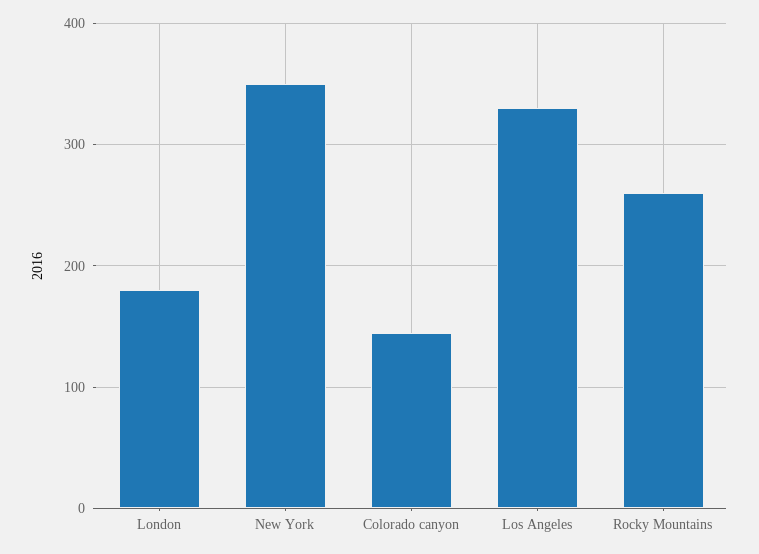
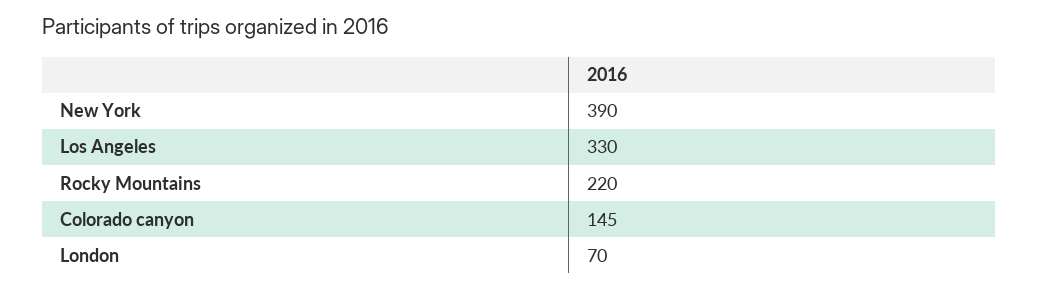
  {
-   "London": 180,
+   "London": 70,
-   "New York": 350,
+   "New York": 390,
    "Colorado canyon": 145,
    "Los Angeles": 330,
-   "Rocky Mountains": 260
+   "Rocky Mountains": 220
  }

